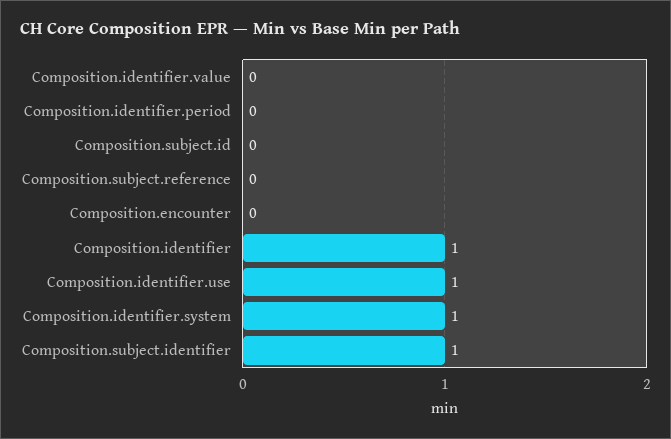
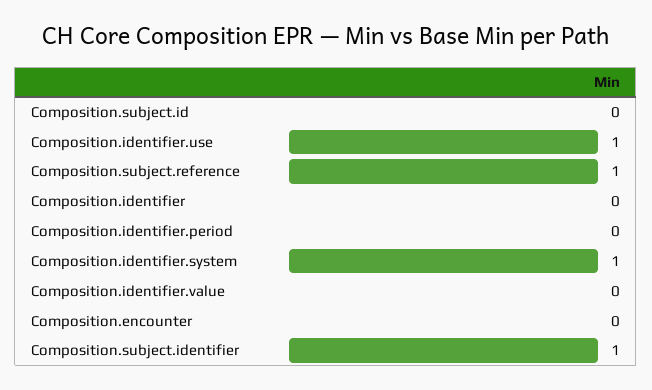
  {
    "Composition.identifier.value": 0,
    "Composition.identifier.period": 0,
    "Composition.subject.id": 0,
-   "Composition.subject.reference": 0,
+   "Composition.subject.reference": 1,
    "Composition.encounter": 0,
-   "Composition.identifier": 1,
+   "Composition.identifier": 0,
    "Composition.identifier.use": 1,
    "Composition.identifier.system": 1,
    "Composition.subject.identifier": 1
  }

